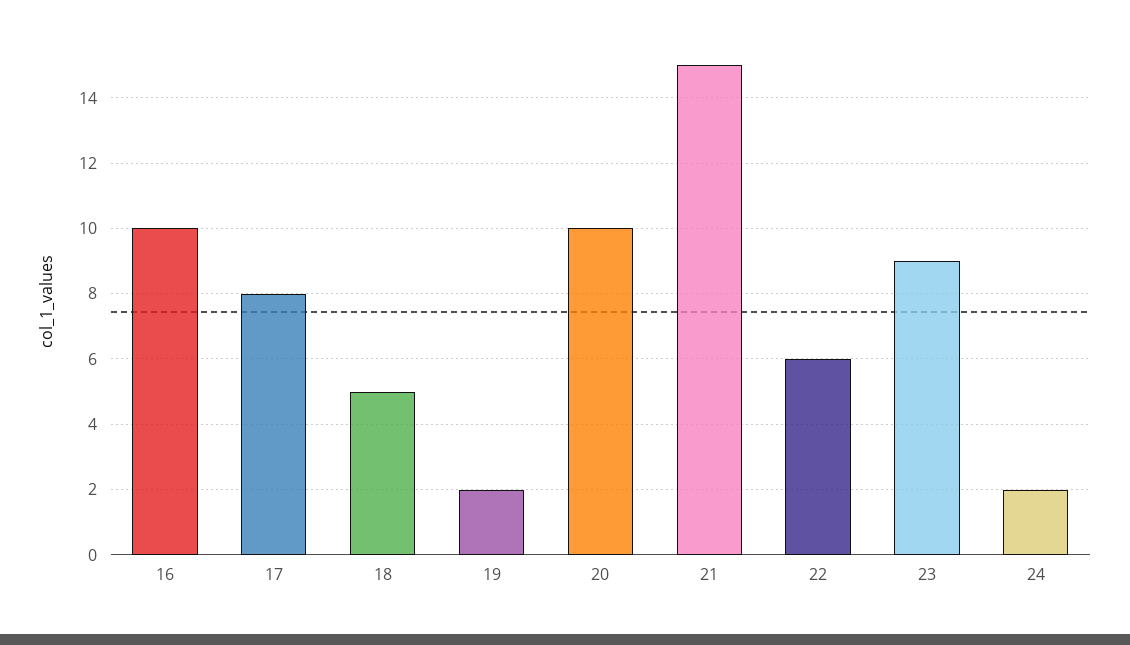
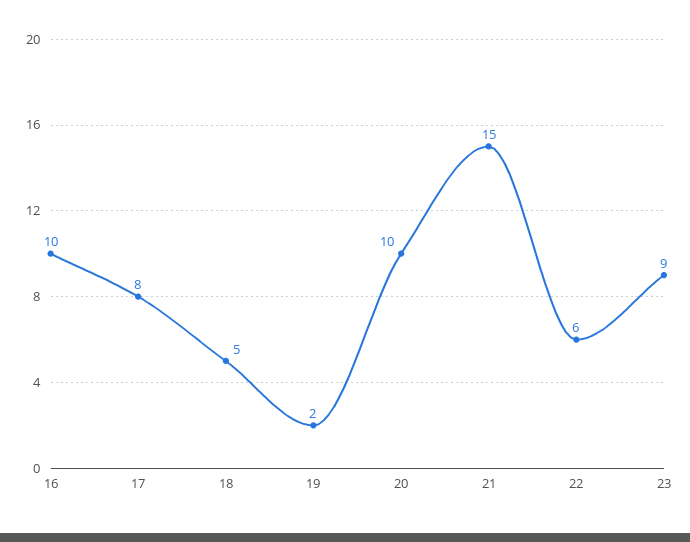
  {
    "16": 10,
    "17": 8,
    "18": 5,
    "19": 2,
    "20": 10,
    "21": 15,
    "22": 6,
-   "23": 9,
+   "23": 9
-   "24": 2
  }

